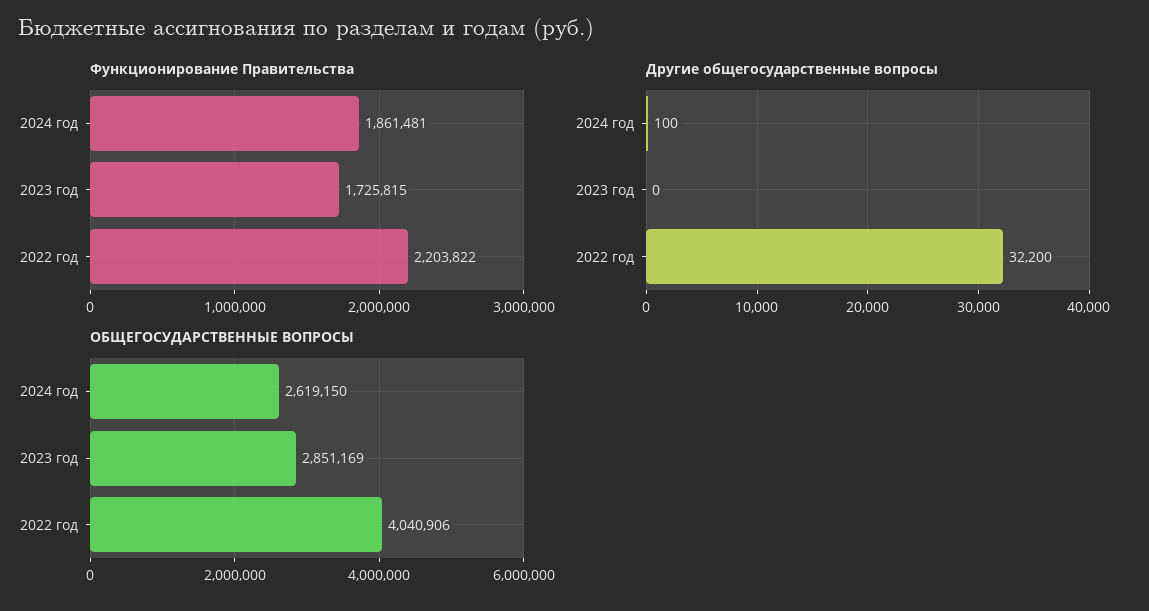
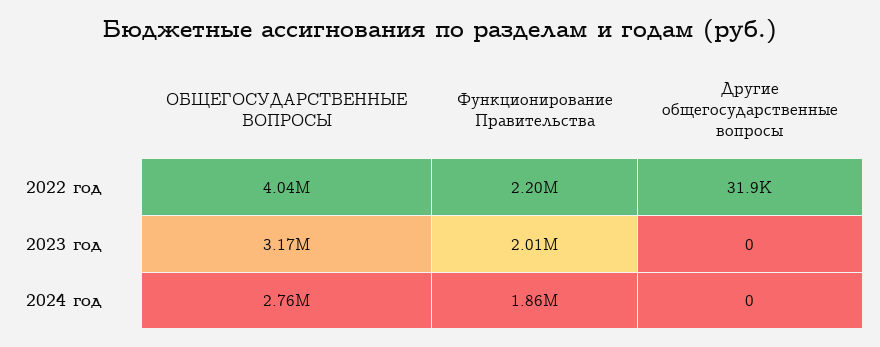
  {
    "Функционирование Правительства": {
      "2024 год": 1861481,
-     "2023 год": 1725815,
+     "2023 год": 2010000,
      "2022 год": 2203822
    },
    "Другие общегосударственные вопросы": {
-     "2024 год": 100,
+     "2024 год": 0,
      "2023 год": 0,
-     "2022 год": 32200
+     "2022 год": 31900
    },
    "ОБЩЕГОСУДАРСТВЕННЫЕ ВОПРОСЫ": {
-     "2024 год": 2619150,
+     "2024 год": 2760000,
-     "2023 год": 2851169,
+     "2023 год": 3170000,
      "2022 год": 4040906
    }
  }

